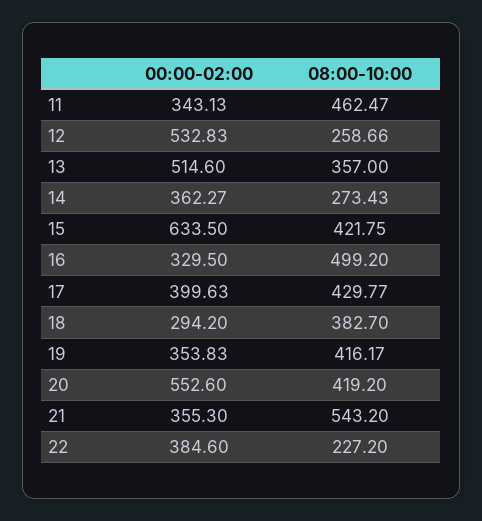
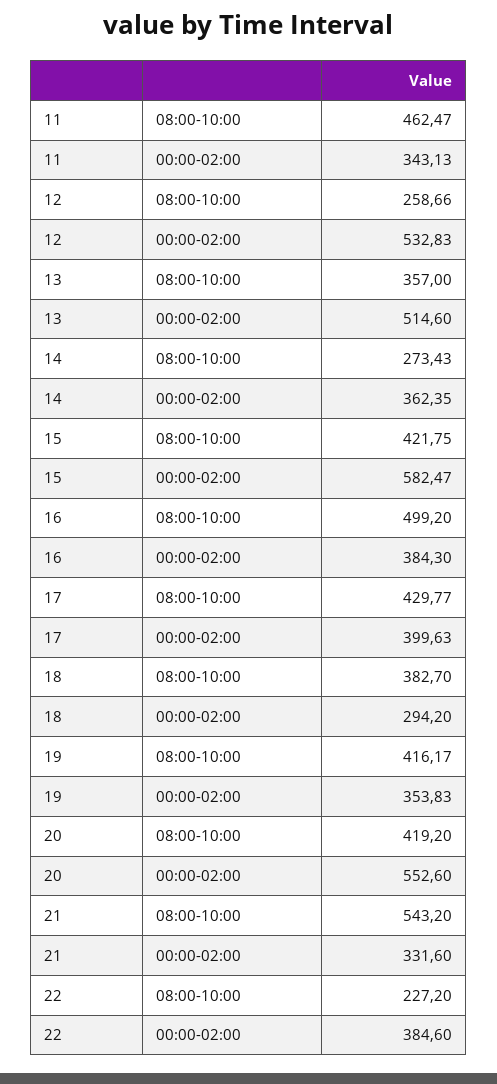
  {
    "00:00-02:00": {
      "11": 343.13,
      "12": 532.83,
      "13": 514.6,
-     "14": 362.27,
+     "14": 362.35,
-     "15": 633.5,
+     "15": 582.47,
-     "16": 329.5,
+     "16": 384.3,
      "17": 399.63,
      "18": 294.2,
      "19": 353.83,
      "20": 552.6,
-     "21": 355.3,
+     "21": 331.6,
      "22": 384.6
    },
    "08:00-10:00": {
      "11": 462.47,
      "12": 258.66,
      "13": 357,
      "14": 273.43,
      "15": 421.75,
      "16": 499.2,
      "17": 429.77,
      "18": 382.7,
      "19": 416.17,
      "20": 419.2,
      "21": 543.2,
      "22": 227.2
    }
  }

